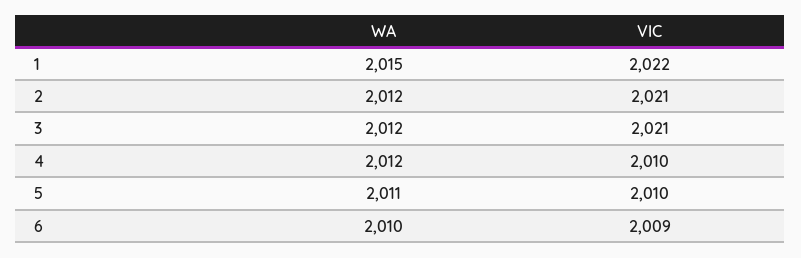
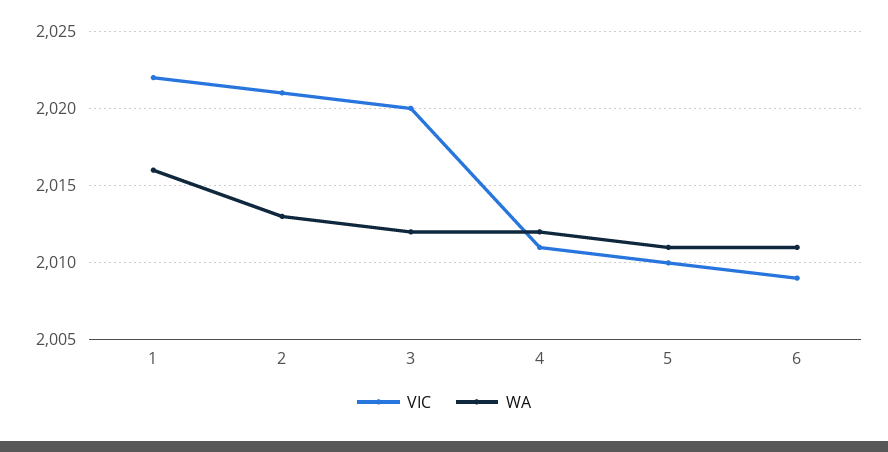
  {
    "WA": {
-     "1": 2015,
+     "1": 2016,
-     "2": 2012,
+     "2": 2013,
      "3": 2012,
      "4": 2012,
      "5": 2011,
-     "6": 2010
+     "6": 2011
    },
    "VIC": {
      "1": 2022,
      "2": 2021,
-     "3": 2021,
+     "3": 2020,
-     "4": 2010,
+     "4": 2011,
      "5": 2010,
      "6": 2009
    }
  }

